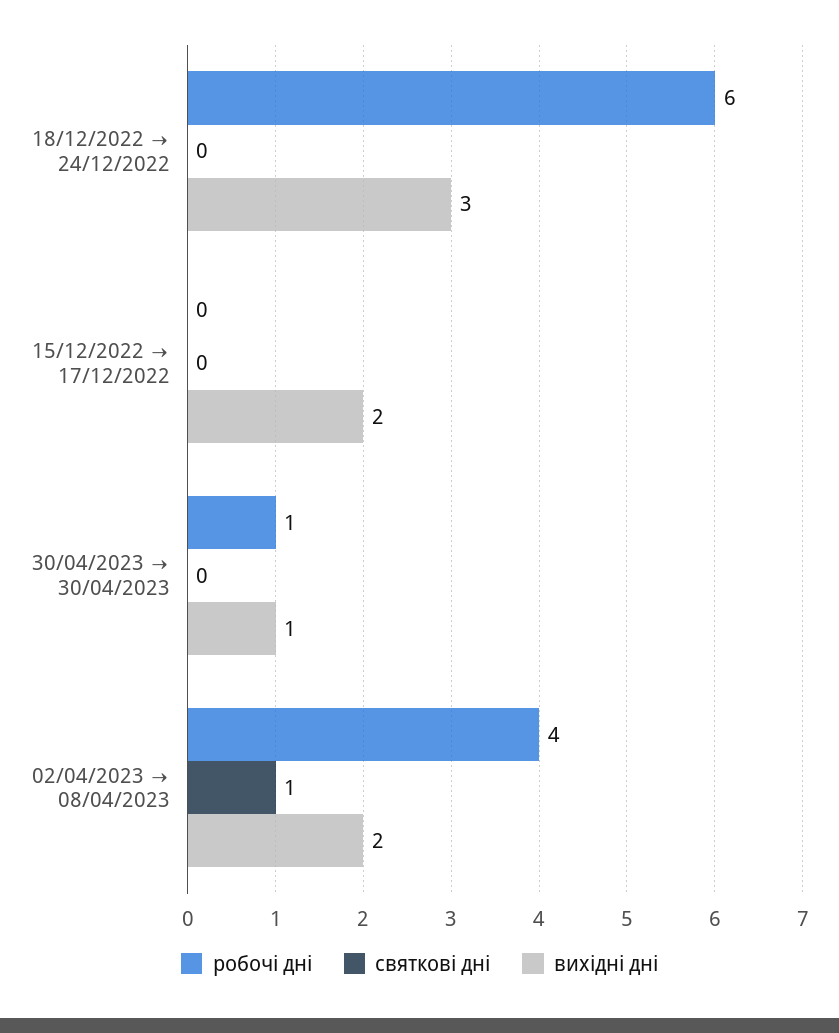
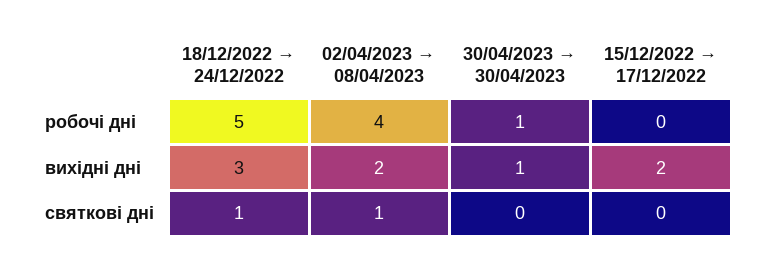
  {
    "робочі дні": {
-     "18/12/2022 → 24/12/2022": 6,
+     "18/12/2022 → 24/12/2022": 5,
      "15/12/2022 → 17/12/2022": 0,
      "30/04/2023 → 30/04/2023": 1,
      "02/04/2023 → 08/04/2023": 4
    },
    "святкові дні": {
-     "18/12/2022 → 24/12/2022": 0,
+     "18/12/2022 → 24/12/2022": 1,
      "15/12/2022 → 17/12/2022": 0,
      "30/04/2023 → 30/04/2023": 0,
      "02/04/2023 → 08/04/2023": 1
    },
    "вихідні дні": {
      "18/12/2022 → 24/12/2022": 3,
      "15/12/2022 → 17/12/2022": 2,
      "30/04/2023 → 30/04/2023": 1,
      "02/04/2023 → 08/04/2023": 2
    }
  }

